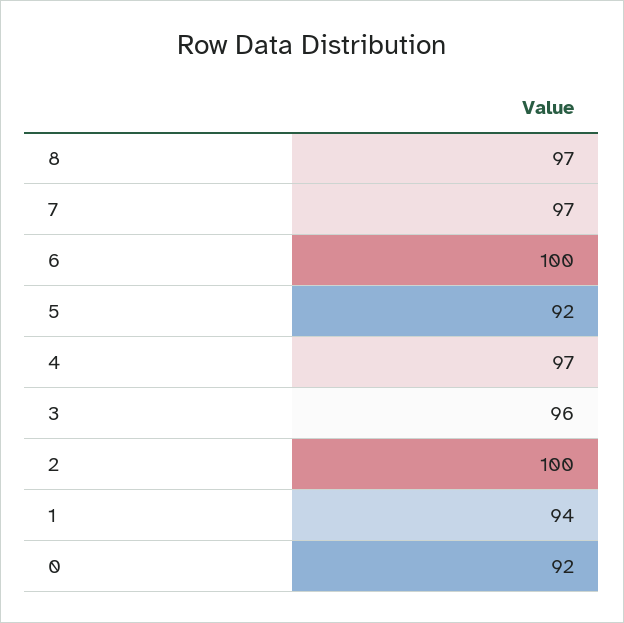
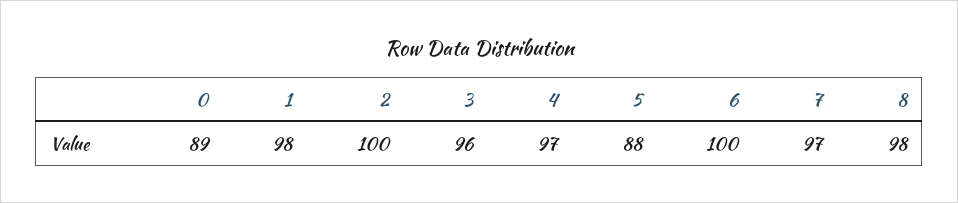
  {
-   "8": 97,
+   "8": 98,
    "7": 97,
    "6": 100,
-   "5": 92,
+   "5": 88,
    "4": 97,
    "3": 96,
    "2": 100,
-   "1": 94,
+   "1": 98,
-   "0": 92
+   "0": 89
  }

